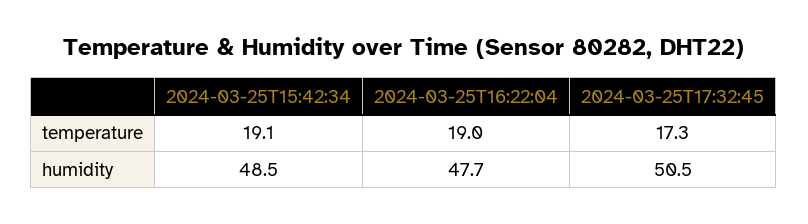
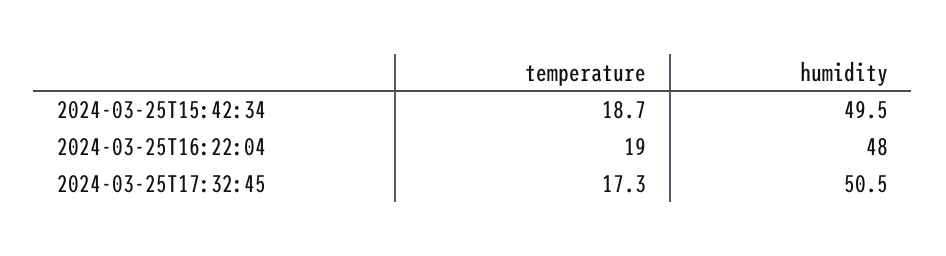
  {
    "2024-03-25T15:42:34": {
-     "temperature": 19.1,
+     "temperature": 18.7,
-     "humidity": 48.5
+     "humidity": 49.5
    },
    "2024-03-25T16:22:04": {
      "temperature": 19,
-     "humidity": 47.7
+     "humidity": 48
    },
    "2024-03-25T17:32:45": {
      "temperature": 17.3,
      "humidity": 50.5
    }
  }

